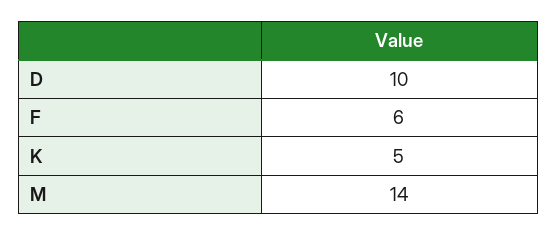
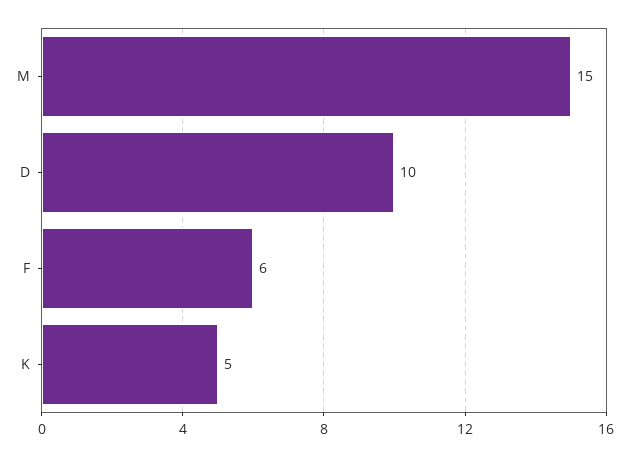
  {
    "D": 10,
    "F": 6,
    "K": 5,
-   "M": 14
+   "M": 15
  }

